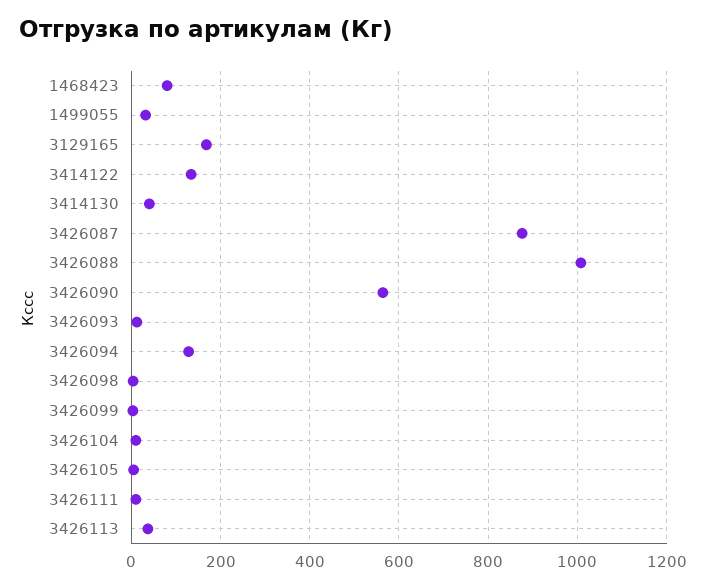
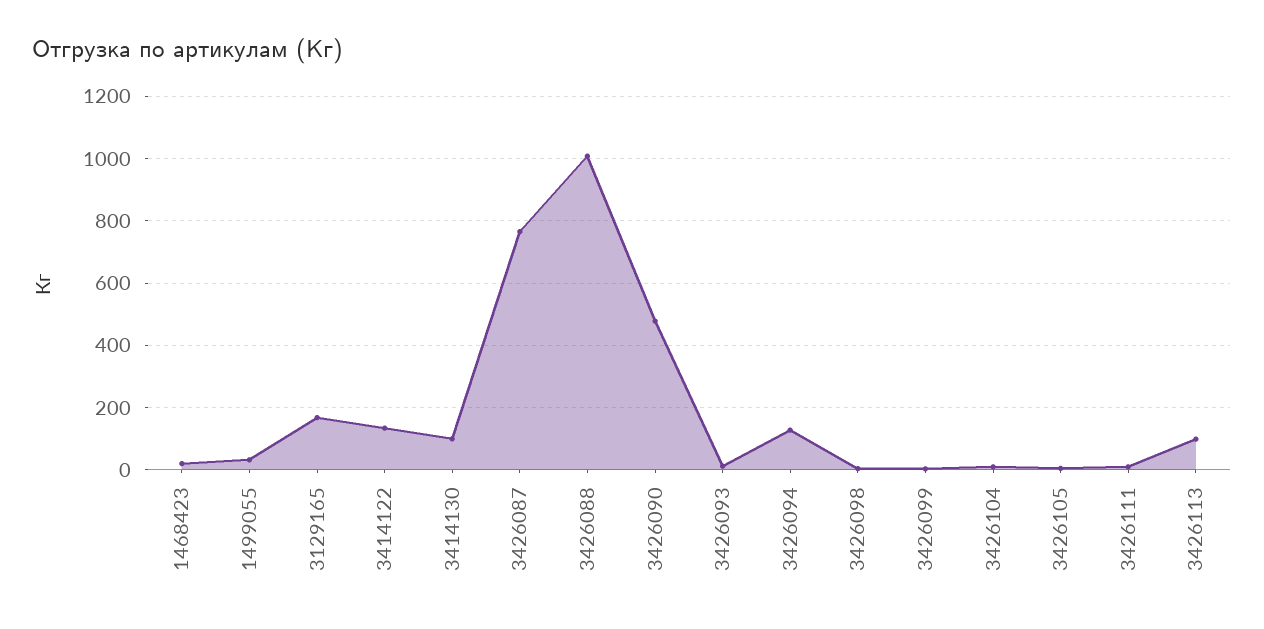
  {
-   "1468423": 80,
+   "1468423": 20,
    "1499055": 40,
    "3129165": 160,
    "3414122": 140,
-   "3414130": 40,
+   "3414130": 100,
-   "3426087": 880,
+   "3426087": 760,
    "3426088": 1000,
-   "3426090": 560,
+   "3426090": 480,
    "3426093": 20,
    "3426094": 120,
    "3426098": 0,
    "3426099": 0,
    "3426104": 20,
    "3426105": 0,
    "3426111": 20,
-   "3426113": 40
+   "3426113": 100
  }

